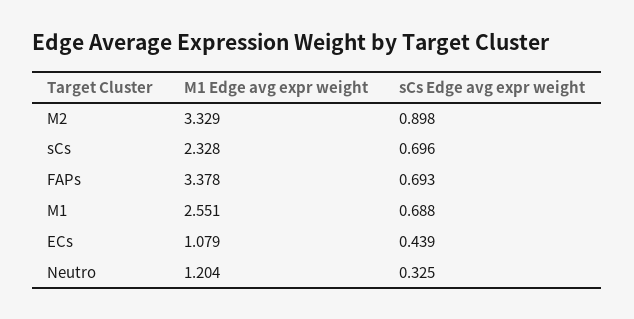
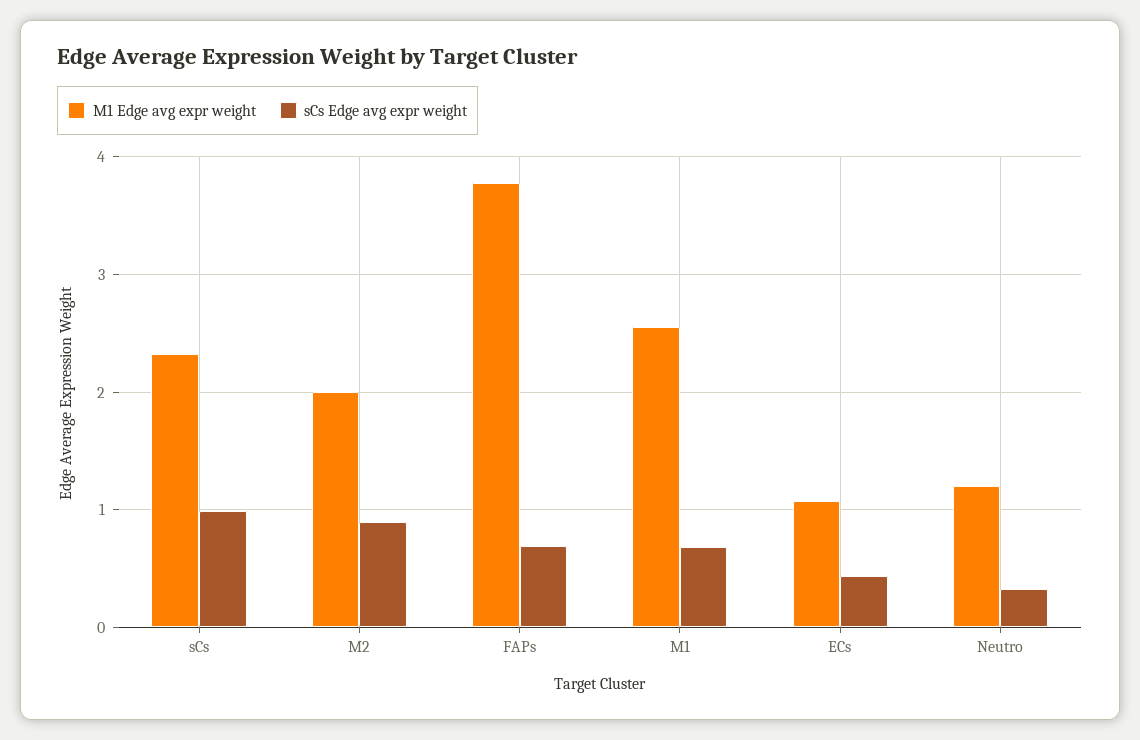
  {
    "M1 Edge avg expr weight": {
-     "M2": 3.329,
+     "M2": 2,
      "sCs": 2.328,
-     "FAPs": 3.378,
+     "FAPs": 3.8,
      "M1": 2.551,
      "ECs": 1.079,
      "Neutro": 1.204
    },
    "sCs Edge avg expr weight": {
      "M2": 0.898,
-     "sCs": 0.696,
+     "sCs": 1,
      "FAPs": 0.693,
      "M1": 0.688,
      "ECs": 0.439,
      "Neutro": 0.325
    }
  }

